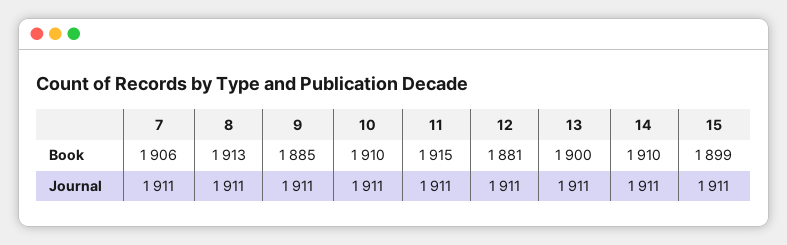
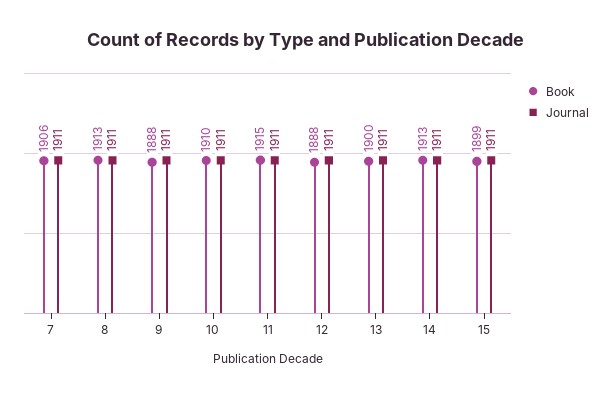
  {
    "Book": {
      "7": 1906,
      "8": 1913,
-     "9": 1885,
+     "9": 1888,
      "10": 1910,
      "11": 1915,
-     "12": 1881,
+     "12": 1888,
      "13": 1900,
-     "14": 1910,
+     "14": 1913,
      "15": 1899
    },
    "Journal": {
      "7": 1911,
      "8": 1911,
      "9": 1911,
      "10": 1911,
      "11": 1911,
      "12": 1911,
      "13": 1911,
      "14": 1911,
      "15": 1911
    }
  }

